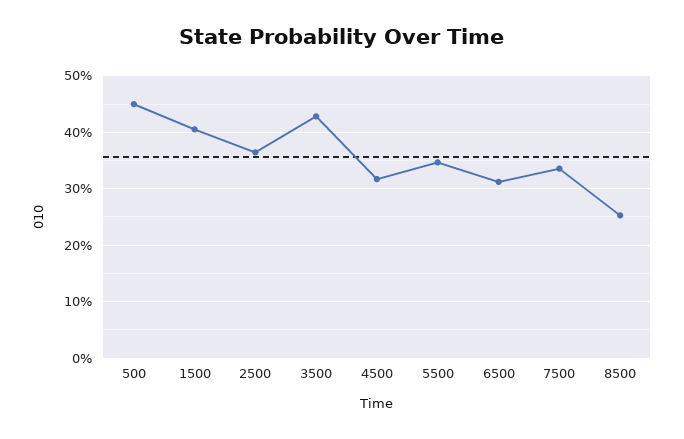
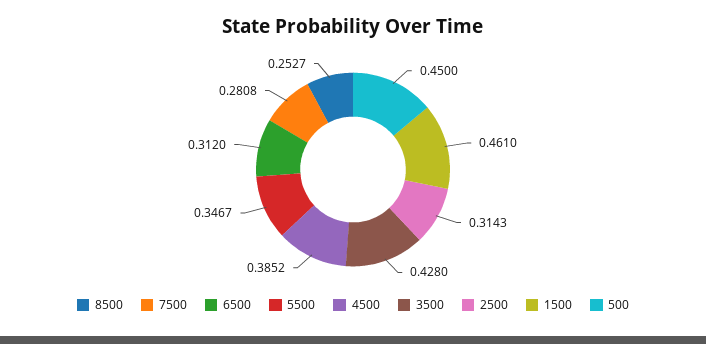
  {
    "500": 0.45,
-   "1500": 0.4,
+   "1500": 0.461,
-   "2500": 0.36,
+   "2500": 0.3143,
    "3500": 0.428,
-   "4500": 0.32,
+   "4500": 0.3852,
    "5500": 0.3467,
    "6500": 0.312,
-   "7500": 0.34,
+   "7500": 0.2808,
    "8500": 0.2527
  }

